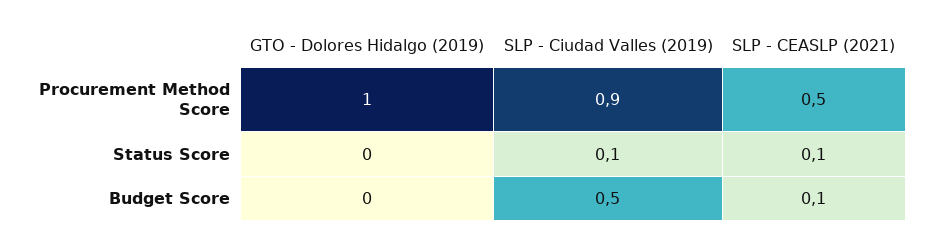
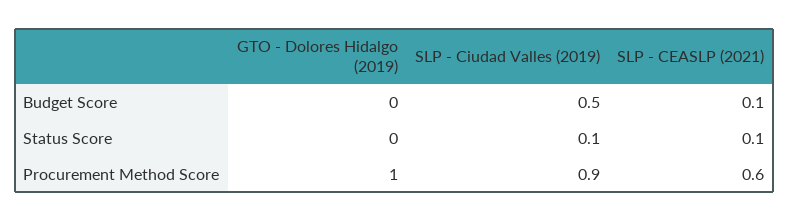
  {
    "GTO - Dolores Hidalgo (2019)": {
      "Procurement Method Score": 1,
      "Status Score": 0,
      "Budget Score": 0
    },
    "SLP - Ciudad Valles (2019)": {
      "Procurement Method Score": 0.9,
      "Status Score": 0.1,
      "Budget Score": 0.5
    },
    "SLP - CEASLP (2021)": {
-     "Procurement Method Score": 0.5,
+     "Procurement Method Score": 0.6,
      "Status Score": 0.1,
      "Budget Score": 0.1
    }
  }

